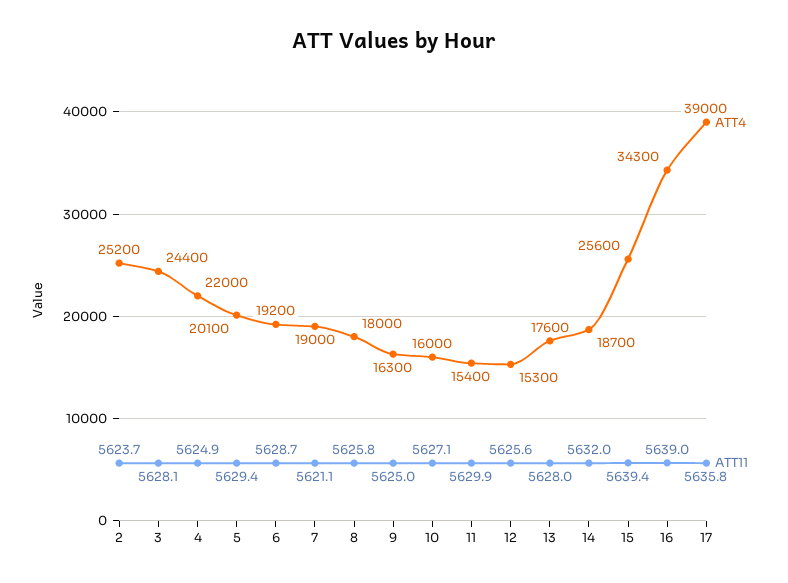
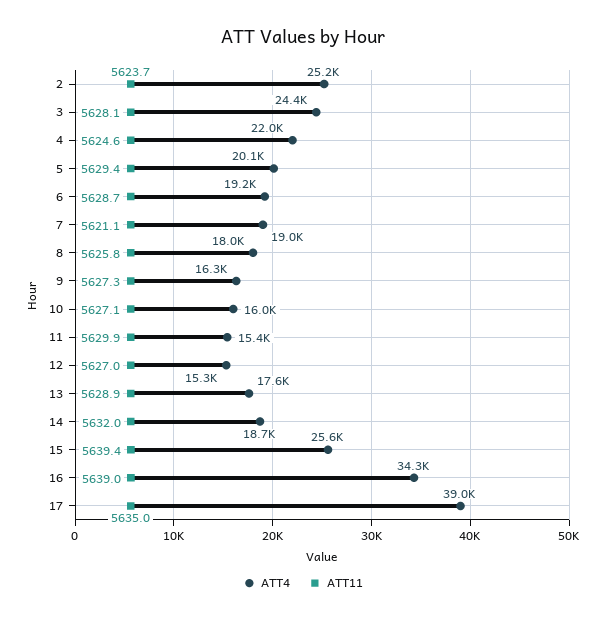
  {
    "ATT4": {
      "2": 25200,
      "3": 24400,
      "4": 22000,
      "5": 20100,
      "6": 19200,
      "7": 19000,
      "8": 18000,
      "9": 16300,
      "10": 16000,
      "11": 15400,
      "12": 15300,
      "13": 17600,
      "14": 18700,
      "15": 25600,
      "16": 34300,
      "17": 39000
    },
    "ATT11": {
      "2": 5623.7,
      "3": 5628.1,
-     "4": 5624.9,
+     "4": 5624.6,
      "5": 5629.4,
      "6": 5628.7,
      "7": 5621.1,
      "8": 5625.8,
-     "9": 5625,
+     "9": 5627.3,
      "10": 5627.1,
      "11": 5629.9,
-     "12": 5625.6,
+     "12": 5627,
-     "13": 5628,
+     "13": 5628.9,
      "14": 5632,
      "15": 5639.4,
      "16": 5639,
-     "17": 5635.8
+     "17": 5635
    }
  }

